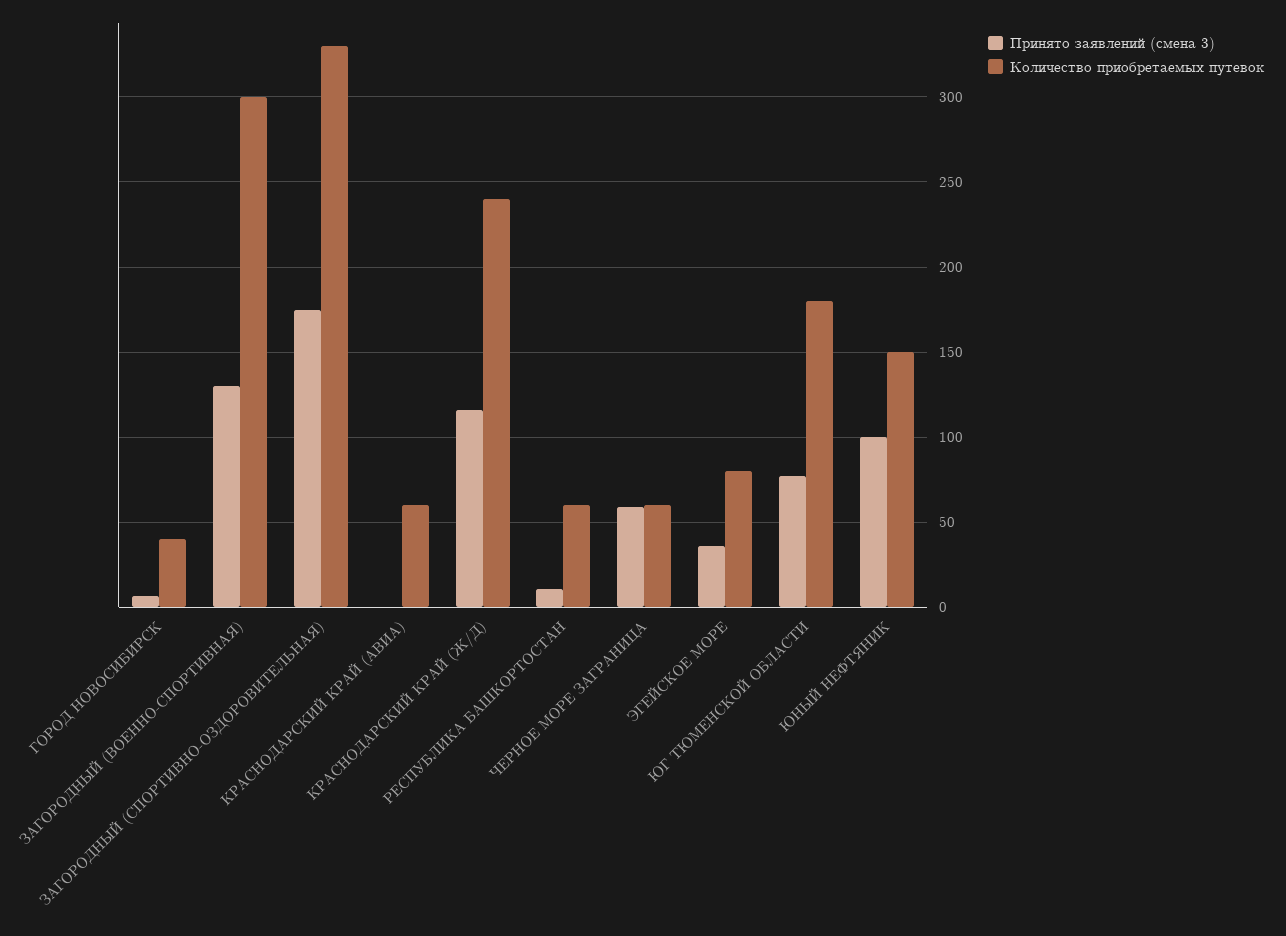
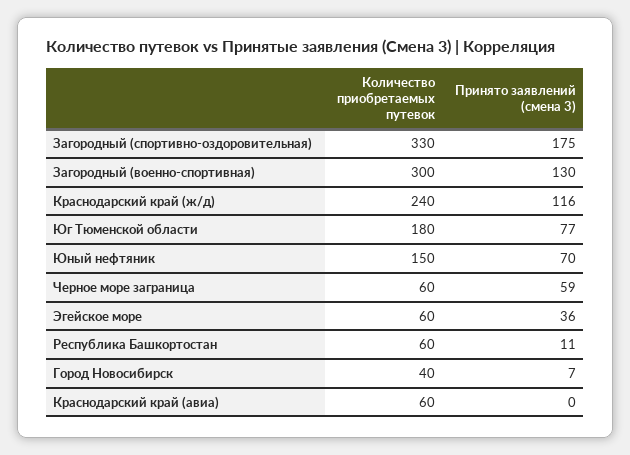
  {
    "Принято заявлений (смена 3)": {
      "ГОРОД НОВОСИБИРСК": 7,
      "ЗАГОРОДНЫЙ (ВОЕННО-СПОРТИВНАЯ)": 130,
      "ЗАГОРОДНЫЙ (СПОРТИВНО-ОЗДОРОВИТЕЛЬНАЯ)": 175,
      "КРАСНОДАРСКИЙ КРАЙ (АВИА)": 0,
      "КРАСНОДАРСКИЙ КРАЙ (Ж/Д)": 116,
      "РЕСПУБЛИКА БАШКОРТОСТАН": 11,
      "ЧЕРНОЕ МОРЕ ЗАГРАНИЦА": 59,
      "ЭГЕЙСКОЕ МОРЕ": 36,
      "ЮГ ТЮМЕНСКОЙ ОБЛАСТИ": 77,
-     "ЮНЫЙ НЕФТЯНИК": 100
+     "ЮНЫЙ НЕФТЯНИК": 70
    },
    "Количество приобретаемых путевок": {
      "ГОРОД НОВОСИБИРСК": 40,
      "ЗАГОРОДНЫЙ (ВОЕННО-СПОРТИВНАЯ)": 300,
      "ЗАГОРОДНЫЙ (СПОРТИВНО-ОЗДОРОВИТЕЛЬНАЯ)": 330,
      "КРАСНОДАРСКИЙ КРАЙ (АВИА)": 60,
      "КРАСНОДАРСКИЙ КРАЙ (Ж/Д)": 240,
      "РЕСПУБЛИКА БАШКОРТОСТАН": 60,
      "ЧЕРНОЕ МОРЕ ЗАГРАНИЦА": 60,
-     "ЭГЕЙСКОЕ МОРЕ": 80,
+     "ЭГЕЙСКОЕ МОРЕ": 60,
      "ЮГ ТЮМЕНСКОЙ ОБЛАСТИ": 180,
      "ЮНЫЙ НЕФТЯНИК": 150
    }
  }

